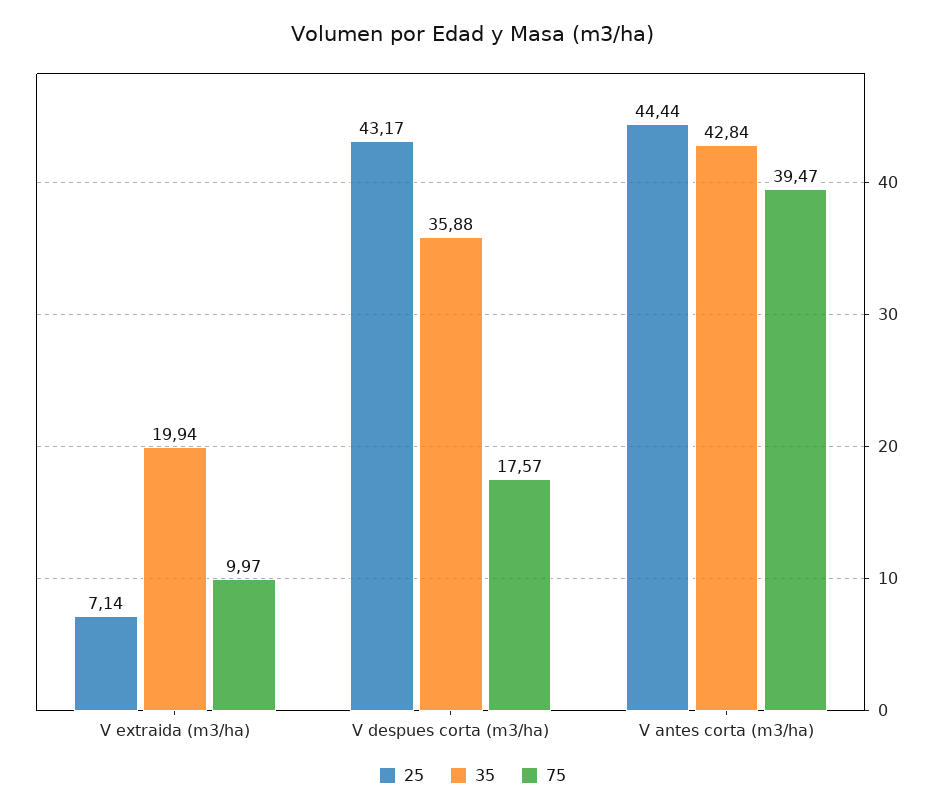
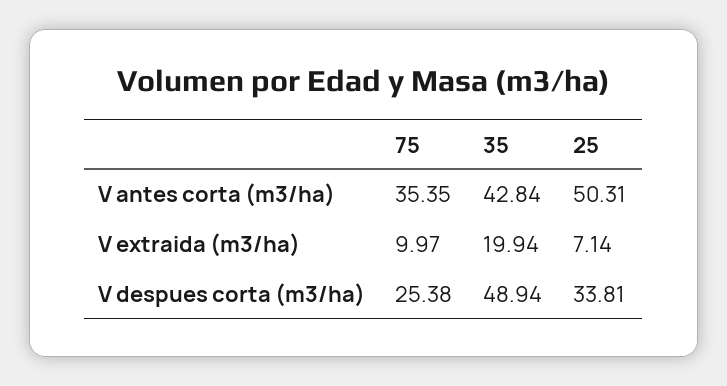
  {
    "25": {
      "V extraida (m3/ha)": 7.14,
-     "V despues corta (m3/ha)": 43.17,
+     "V despues corta (m3/ha)": 33.81,
-     "V antes corta (m3/ha)": 44.44
+     "V antes corta (m3/ha)": 50.31
    },
    "35": {
      "V extraida (m3/ha)": 19.94,
-     "V despues corta (m3/ha)": 35.88,
+     "V despues corta (m3/ha)": 48.94,
      "V antes corta (m3/ha)": 42.84
    },
    "75": {
      "V extraida (m3/ha)": 9.97,
-     "V despues corta (m3/ha)": 17.57,
+     "V despues corta (m3/ha)": 25.38,
-     "V antes corta (m3/ha)": 39.47
+     "V antes corta (m3/ha)": 35.35
    }
  }

